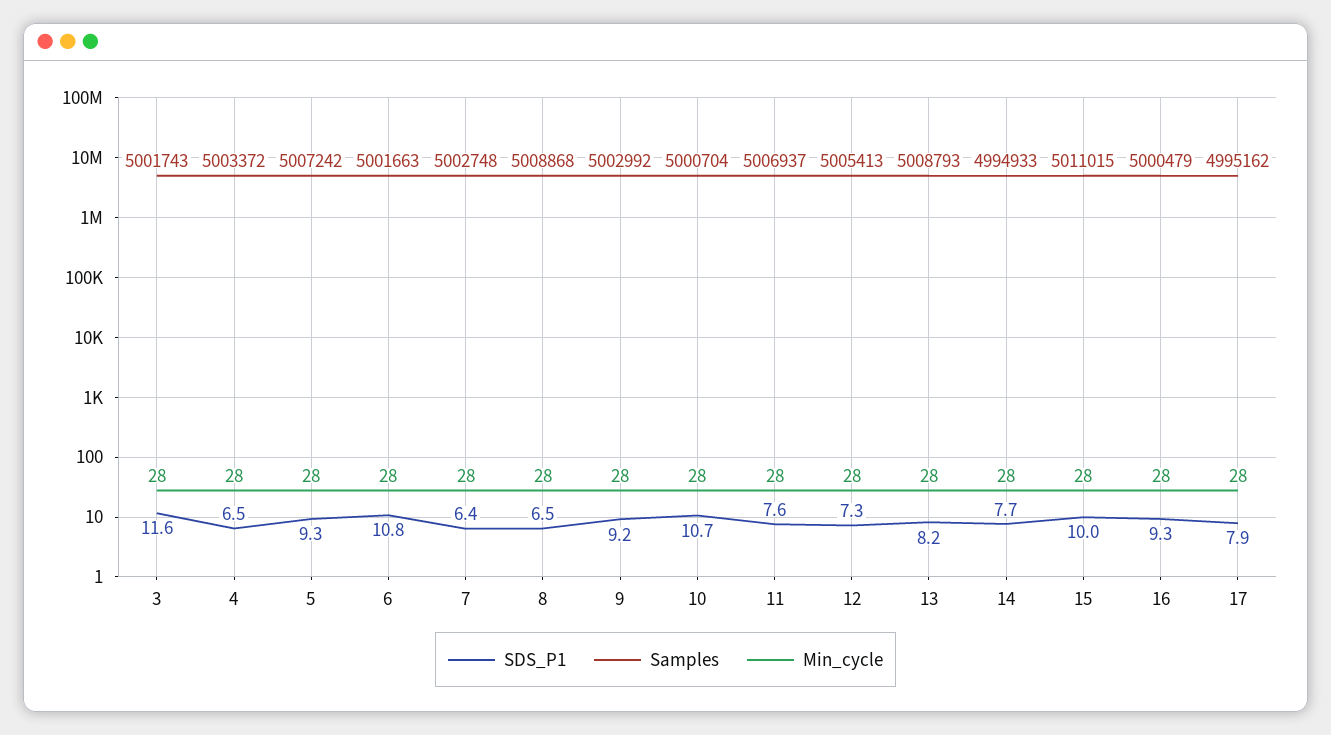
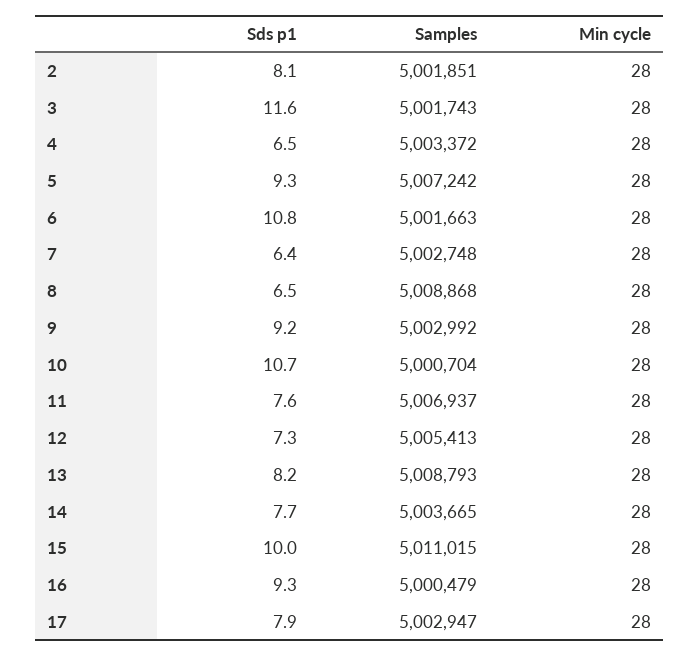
  {
    "SDS_P1": {
      "3": 11.6,
      "4": 6.5,
      "5": 9.3,
      "6": 10.8,
      "7": 6.4,
      "8": 6.5,
      "9": 9.2,
      "10": 10.7,
      "11": 7.6,
      "12": 7.3,
      "13": 8.2,
      "14": 7.7,
      "15": 10,
      "16": 9.3,
-     "17": 7.9
+     "17": 7.9,
+     "2": 8.1
    },
    "Samples": {
      "3": 5001743,
      "4": 5003372,
      "5": 5007242,
      "6": 5001663,
      "7": 5002748,
      "8": 5008868,
      "9": 5002992,
      "10": 5000704,
      "11": 5006937,
      "12": 5005413,
      "13": 5008793,
-     "14": 4994933,
+     "14": 5003665,
      "15": 5011015,
      "16": 5000479,
-     "17": 4995162
+     "17": 5002947,
+     "2": 5001851
    },
    "Min_cycle": {
      "3": 28,
      "4": 28,
      "5": 28,
      "6": 28,
      "7": 28,
      "8": 28,
      "9": 28,
      "10": 28,
      "11": 28,
      "12": 28,
      "13": 28,
      "14": 28,
      "15": 28,
      "16": 28,
-     "17": 28
+     "17": 28,
+     "2": 28
    }
  }

